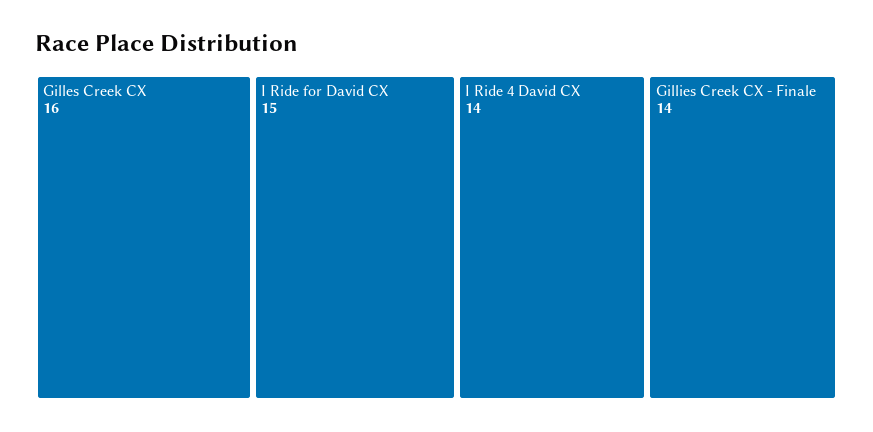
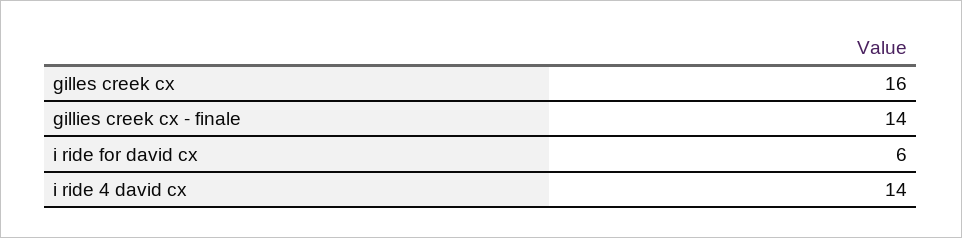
  {
    "Gilles Creek CX": 16,
-   "I Ride for David CX": 15,
+   "I Ride for David CX": 6,
    "I Ride 4 David CX": 14,
    "Gillies Creek CX - Finale": 14
  }

